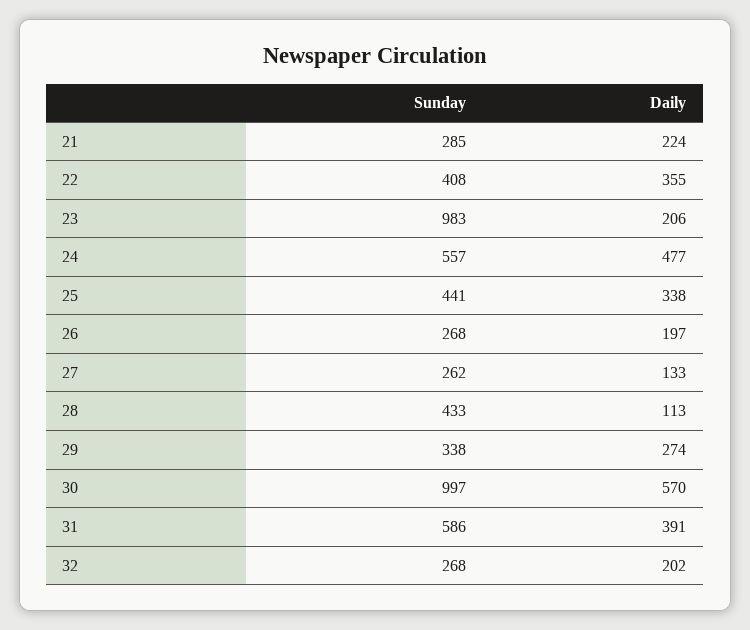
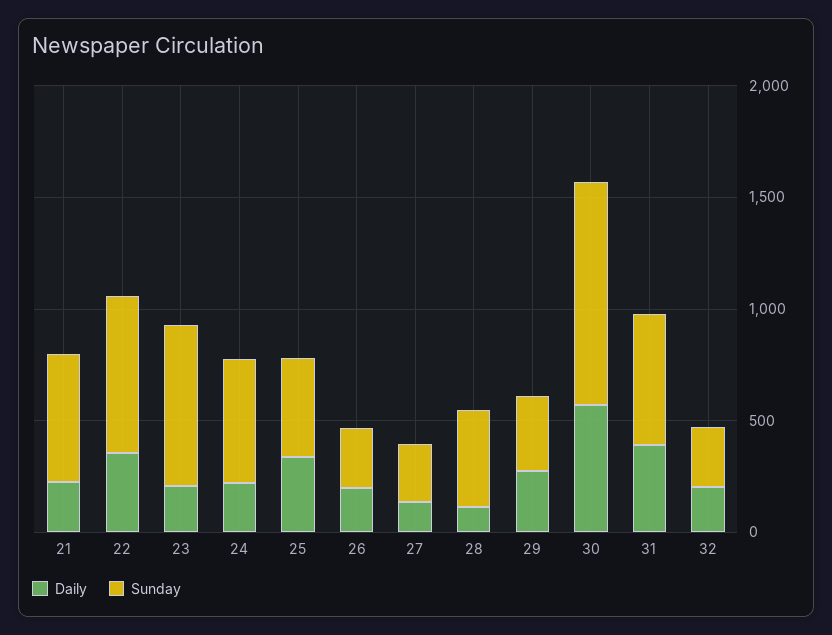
  {
    "Sunday": {
-     "21": 285,
+     "21": 600,
-     "22": 408,
+     "22": 700,
-     "23": 983,
+     "23": 700,
      "24": 557,
      "25": 441,
      "26": 268,
      "27": 262,
      "28": 433,
      "29": 338,
      "30": 997,
      "31": 586,
      "32": 268
    },
    "Daily": {
      "21": 224,
      "22": 355,
      "23": 206,
-     "24": 477,
+     "24": 200,
      "25": 338,
      "26": 197,
      "27": 133,
      "28": 113,
      "29": 274,
      "30": 570,
      "31": 391,
      "32": 202
    }
  }

